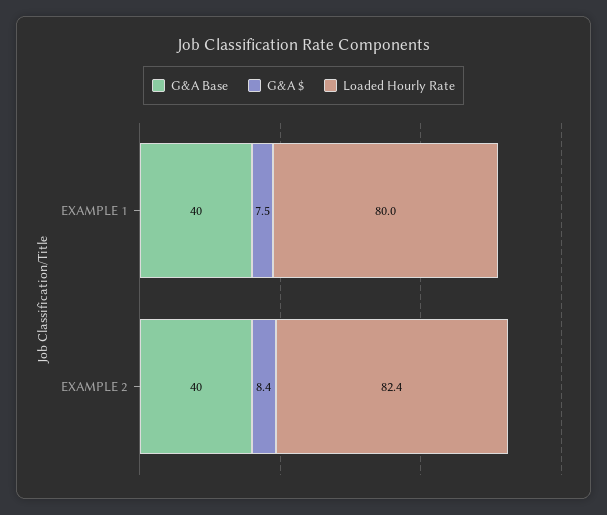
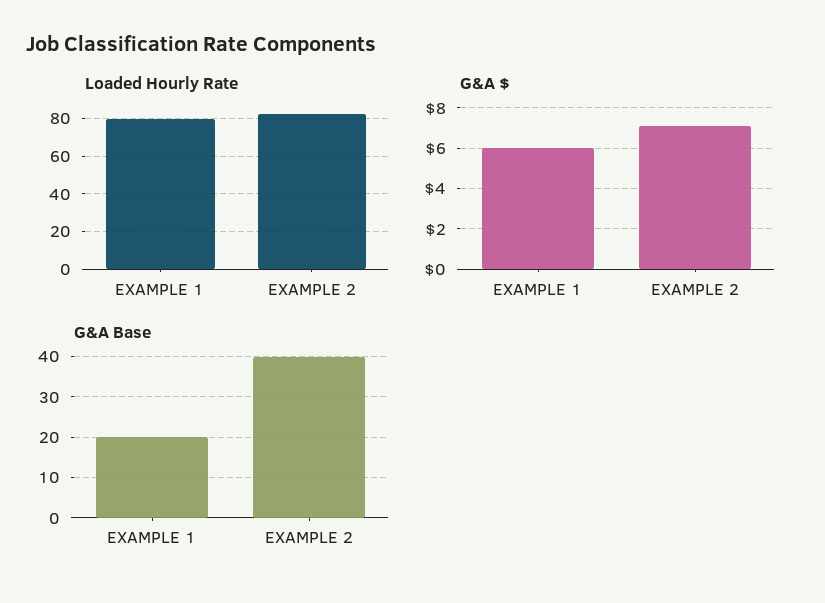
  {
    "G&A Base": {
-     "EXAMPLE 1": 40,
+     "EXAMPLE 1": 20,
      "EXAMPLE 2": 40
    },
    "G&A $": {
-     "EXAMPLE 1": 7.5,
+     "EXAMPLE 1": 6,
-     "EXAMPLE 2": 8.4
+     "EXAMPLE 2": 7
    },
    "Loaded Hourly Rate": {
      "EXAMPLE 1": 80,
      "EXAMPLE 2": 82.4
    }
  }

